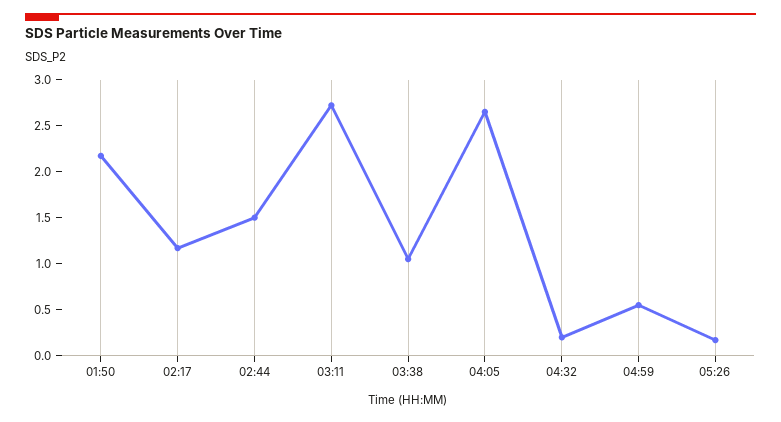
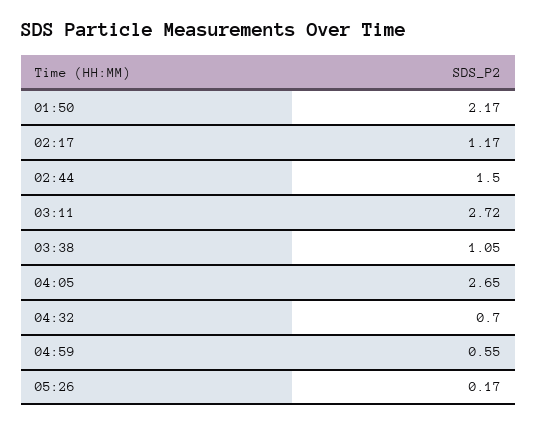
  {
    "01:50": 2.17,
    "02:17": 1.17,
    "02:44": 1.5,
    "03:11": 2.72,
    "03:38": 1.05,
    "04:05": 2.65,
-   "04:32": 0.2,
+   "04:32": 0.7,
    "04:59": 0.55,
    "05:26": 0.17
  }

